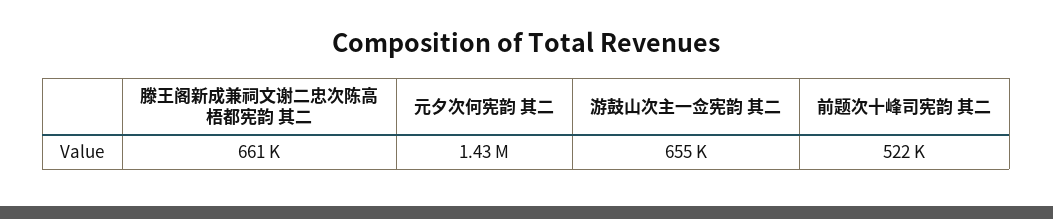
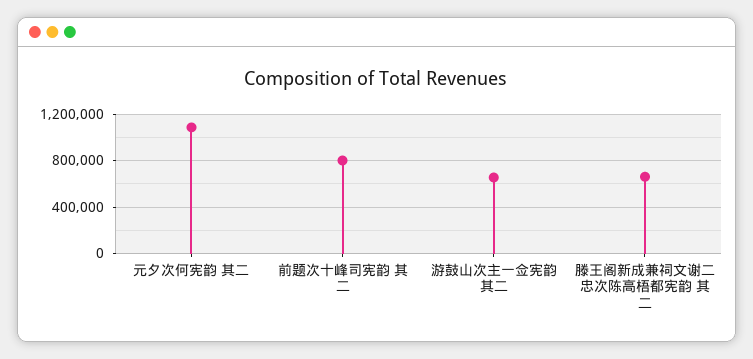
  {
    "滕王阁新成兼祠文谢二忠次陈高梧都宪韵 其二": 661000,
-   "元夕次何宪韵 其二": 1430000,
+   "元夕次何宪韵 其二": 1100000,
    "游鼓山次主一佥宪韵 其二": 655000,
-   "前题次十峰司宪韵 其二": 522000
+   "前题次十峰司宪韵 其二": 800000
  }

